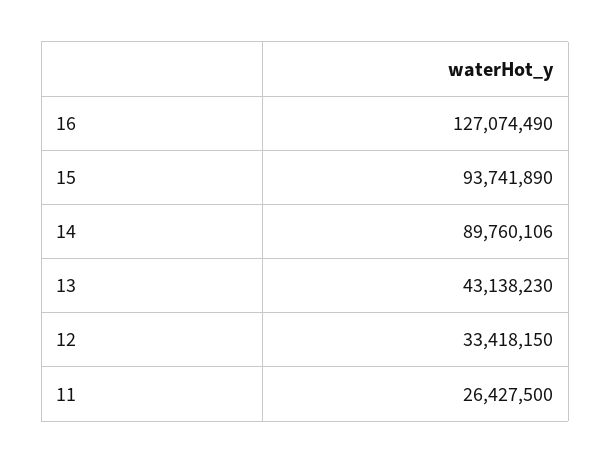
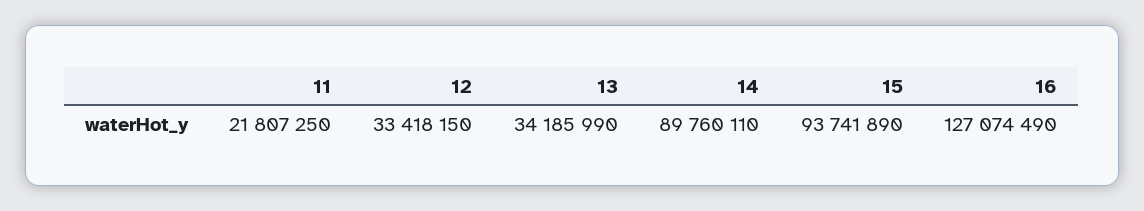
  {
    "16": 127074490,
    "15": 93741890,
-   "14": 89760106,
+   "14": 89760110,
-   "13": 43138230,
+   "13": 34185990,
    "12": 33418150,
-   "11": 26427500
+   "11": 21807250
  }

